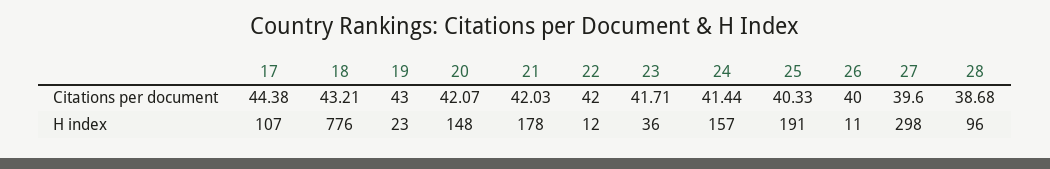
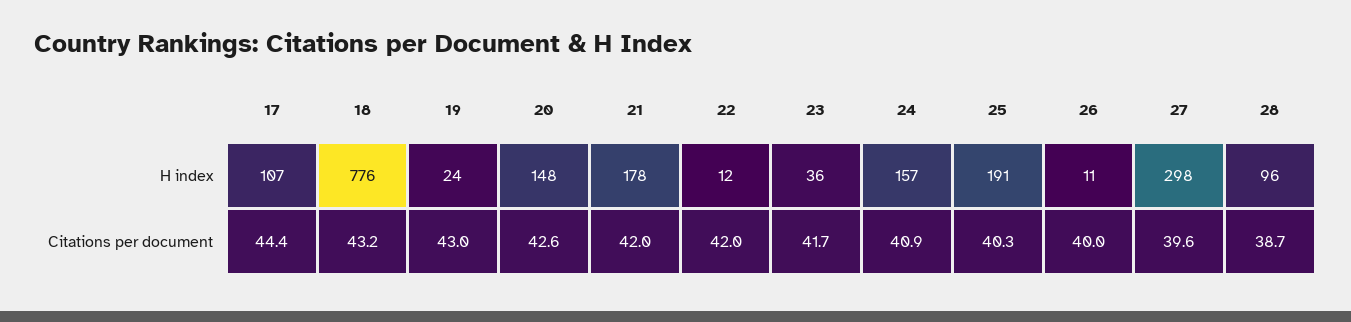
  {
    "17": {
      "Citations per document": 44.38,
      "H index": 107
    },
    "18": {
      "Citations per document": 43.21,
      "H index": 776
    },
    "19": {
      "Citations per document": 43,
-     "H index": 23
+     "H index": 24
    },
    "20": {
-     "Citations per document": 42.07,
+     "Citations per document": 42.6,
      "H index": 148
    },
    "21": {
      "Citations per document": 42.03,
      "H index": 178
    },
    "22": {
      "Citations per document": 42,
      "H index": 12
    },
    "23": {
      "Citations per document": 41.71,
      "H index": 36
    },
    "24": {
-     "Citations per document": 41.44,
+     "Citations per document": 40.9,
      "H index": 157
    },
    "25": {
      "Citations per document": 40.33,
      "H index": 191
    },
    "26": {
      "Citations per document": 40,
      "H index": 11
    },
    "27": {
      "Citations per document": 39.6,
      "H index": 298
    },
    "28": {
      "Citations per document": 38.68,
      "H index": 96
    }
  }

